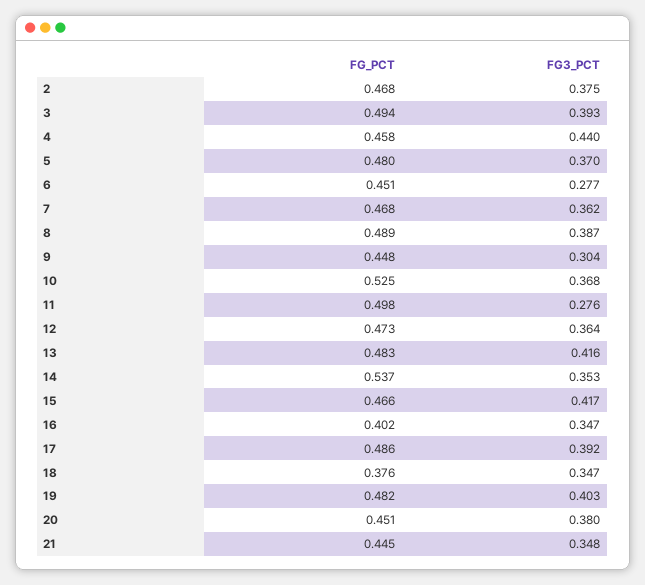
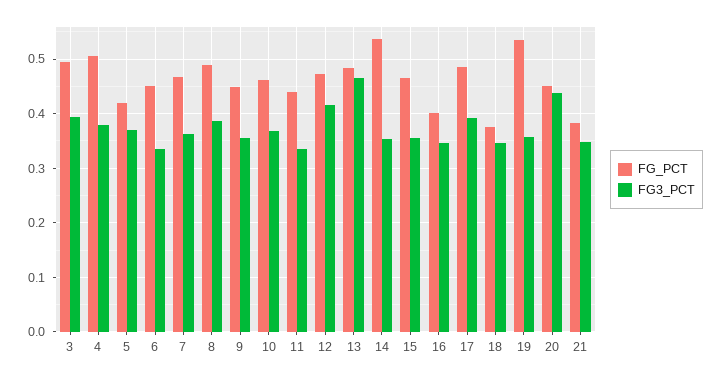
  {
    "FG_PCT": {
-     "2": 0.468,
      "3": 0.494,
-     "4": 0.458,
+     "4": 0.5,
-     "5": 0.48,
+     "5": 0.42,
      "6": 0.451,
      "7": 0.468,
      "8": 0.489,
      "9": 0.448,
-     "10": 0.525,
+     "10": 0.46,
-     "11": 0.498,
+     "11": 0.44,
      "12": 0.473,
      "13": 0.483,
      "14": 0.537,
      "15": 0.466,
      "16": 0.402,
      "17": 0.486,
      "18": 0.376,
-     "19": 0.482,
+     "19": 0.54,
      "20": 0.451,
-     "21": 0.445
+     "21": 0.38
    },
    "FG3_PCT": {
-     "2": 0.375,
      "3": 0.393,
-     "4": 0.44,
+     "4": 0.38,
      "5": 0.37,
-     "6": 0.277,
+     "6": 0.34,
      "7": 0.362,
      "8": 0.387,
-     "9": 0.304,
+     "9": 0.36,
      "10": 0.368,
-     "11": 0.276,
+     "11": 0.34,
-     "12": 0.364,
+     "12": 0.42,
-     "13": 0.416,
+     "13": 0.46,
      "14": 0.353,
-     "15": 0.417,
+     "15": 0.36,
      "16": 0.347,
      "17": 0.392,
      "18": 0.347,
-     "19": 0.403,
+     "19": 0.36,
-     "20": 0.38,
+     "20": 0.44,
      "21": 0.348
    }
  }

